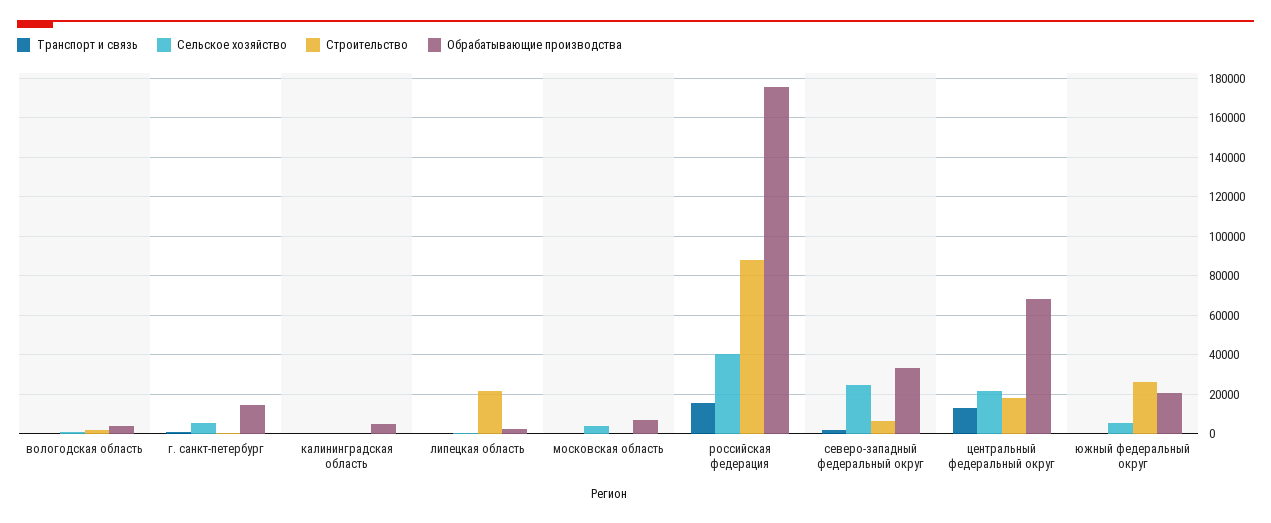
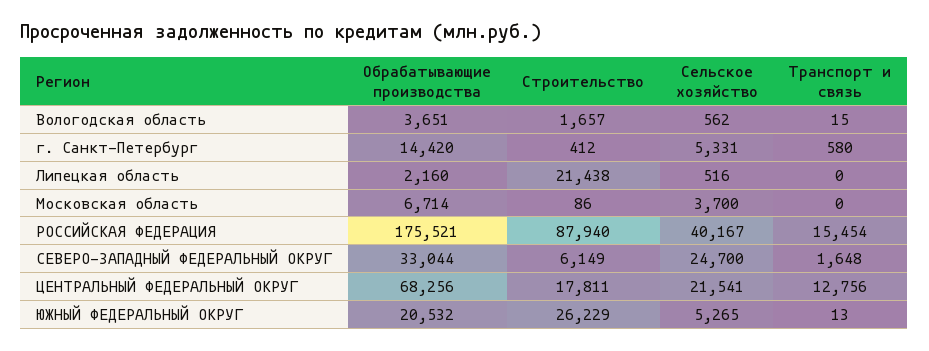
  {
    "Транспорт и связь": {
      "вологодская область": 15,
      "г. санкт-петербург": 580,
-     "калининградская область": 0,
      "липецкая область": 0,
      "московская область": 0,
      "российская федерация": 15454,
      "северо-западный федеральный округ": 1648,
      "центральный федеральный округ": 12756,
      "южный федеральный округ": 13
    },
    "Сельское хозяйство": {
      "вологодская область": 562,
      "г. санкт-петербург": 5331,
-     "калининградская область": 0,
      "липецкая область": 516,
      "московская область": 3700,
      "российская федерация": 40167,
      "северо-западный федеральный округ": 24700,
      "центральный федеральный округ": 21541,
      "южный федеральный округ": 5265
    },
    "Строительство": {
      "вологодская область": 1657,
      "г. санкт-петербург": 412,
-     "калининградская область": 0,
      "липецкая область": 21438,
      "московская область": 86,
      "российская федерация": 87940,
      "северо-западный федеральный округ": 6149,
      "центральный федеральный округ": 17811,
      "южный федеральный округ": 26229
    },
    "Обрабатывающие производства": {
      "вологодская область": 3651,
      "г. санкт-петербург": 14420,
-     "калининградская область": 5000,
      "липецкая область": 2160,
      "московская область": 6714,
      "российская федерация": 175521,
      "северо-западный федеральный округ": 33044,
      "центральный федеральный округ": 68256,
      "южный федеральный округ": 20532
    }
  }

